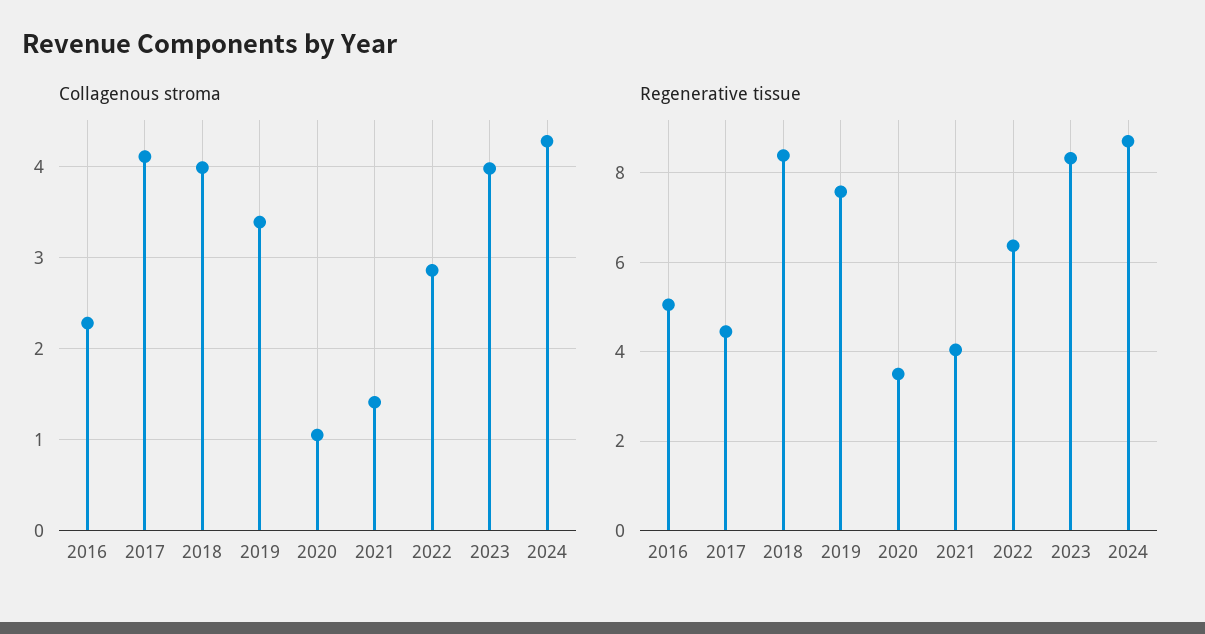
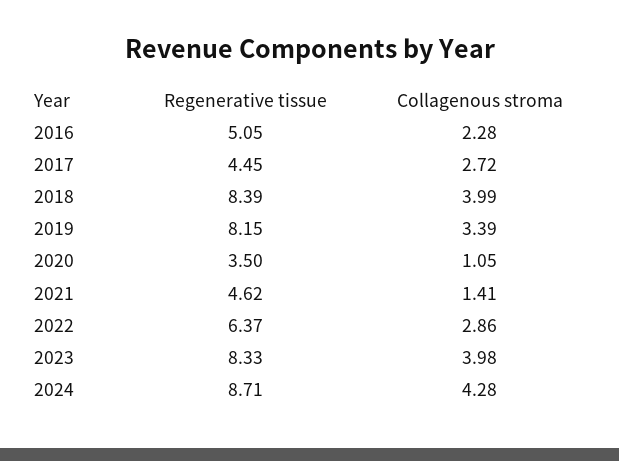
  {
    "Collagenous stroma": {
      "2016": 2.28,
-     "2017": 4.1,
+     "2017": 2.72,
      "2018": 3.99,
      "2019": 3.39,
      "2020": 1.05,
      "2021": 1.41,
      "2022": 2.86,
      "2023": 3.98,
      "2024": 4.28
    },
    "Regenerative tissue": {
      "2016": 5.05,
      "2017": 4.45,
      "2018": 8.39,
-     "2019": 7.6,
+     "2019": 8.15,
      "2020": 3.5,
-     "2021": 4,
+     "2021": 4.62,
      "2022": 6.37,
      "2023": 8.33,
      "2024": 8.71
    }
  }

